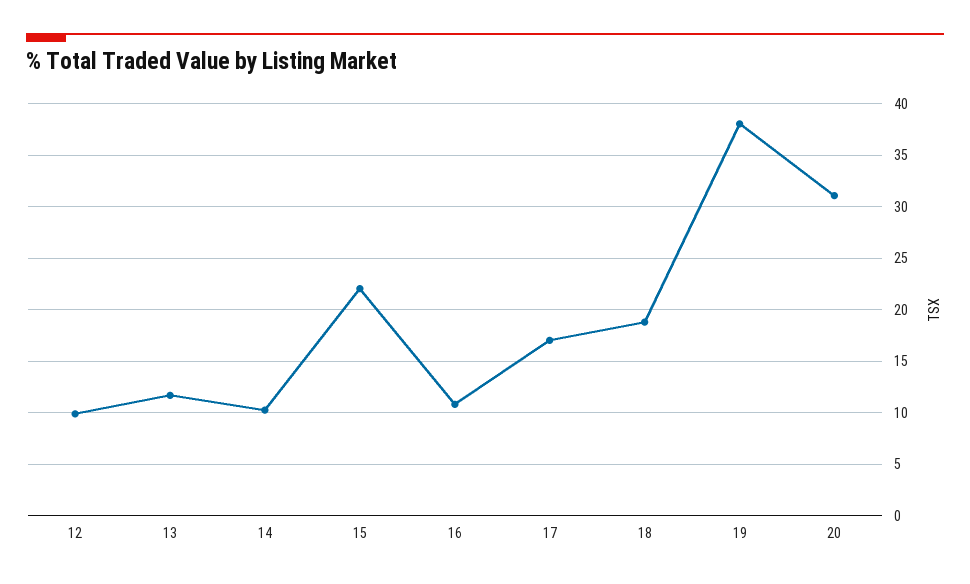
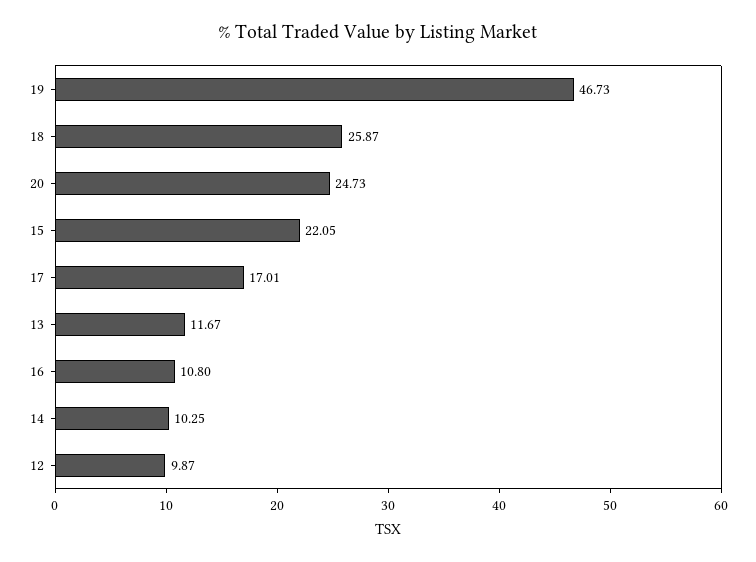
  {
    "12": 9.87,
    "13": 11.67,
    "14": 10.25,
    "15": 22.05,
    "16": 10.8,
    "17": 17.01,
-   "18": 19,
+   "18": 25.87,
-   "19": 38,
+   "19": 46.73,
-   "20": 31
+   "20": 24.73
  }

